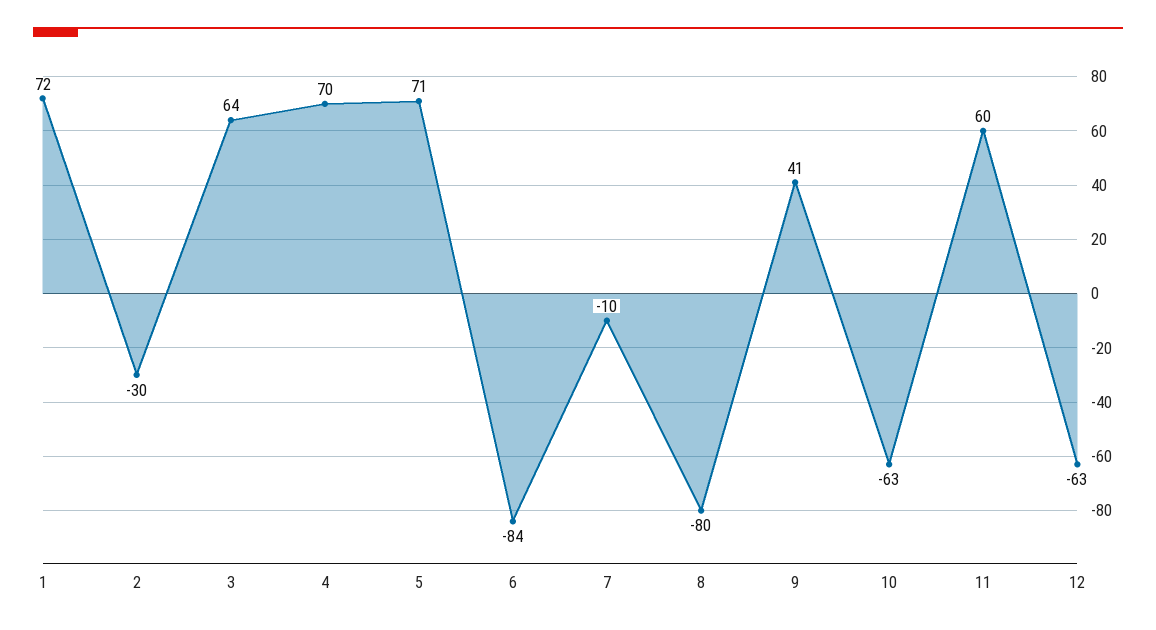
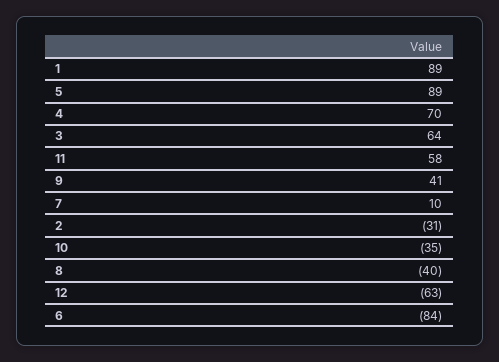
  {
-   "1": 72,
+   "1": 89,
-   "2": -30,
+   "2": -31,
    "3": 64,
    "4": 70,
-   "5": 71,
+   "5": 89,
    "6": -84,
-   "7": -10,
+   "7": 10,
-   "8": -80,
+   "8": -40,
    "9": 41,
-   "10": -63,
+   "10": -35,
-   "11": 60,
+   "11": 58,
    "12": -63
  }

